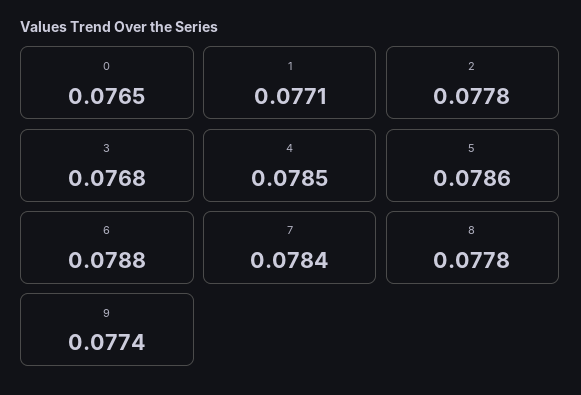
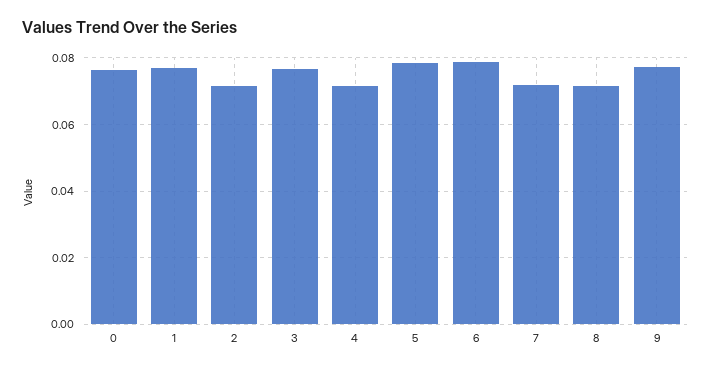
  {
    "0": 0.0765,
    "1": 0.0771,
-   "2": 0.0778,
+   "2": 0.072,
    "3": 0.0768,
-   "4": 0.0785,
+   "4": 0.072,
    "5": 0.0786,
    "6": 0.0788,
-   "7": 0.0784,
+   "7": 0.072,
-   "8": 0.0778,
+   "8": 0.072,
    "9": 0.0774
  }

